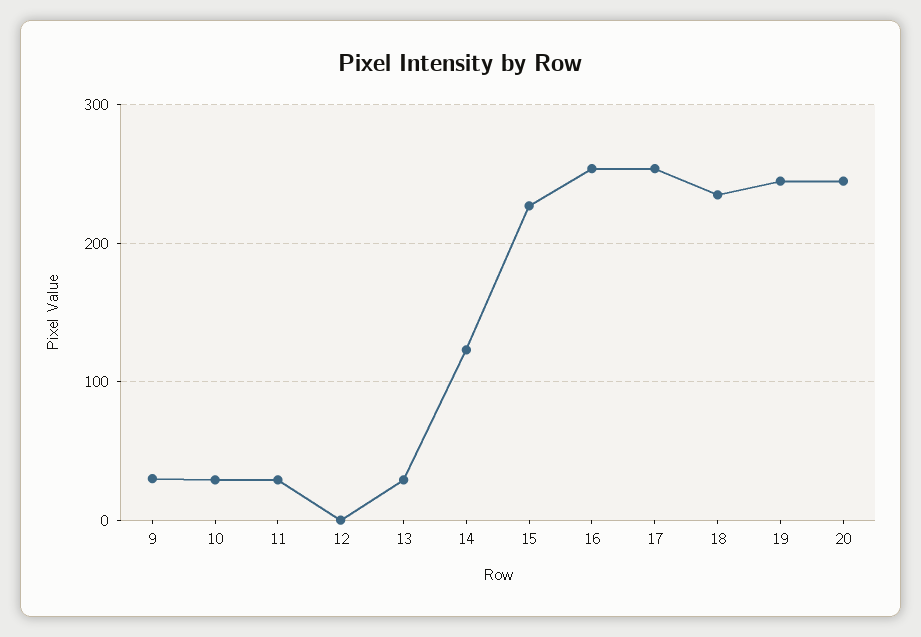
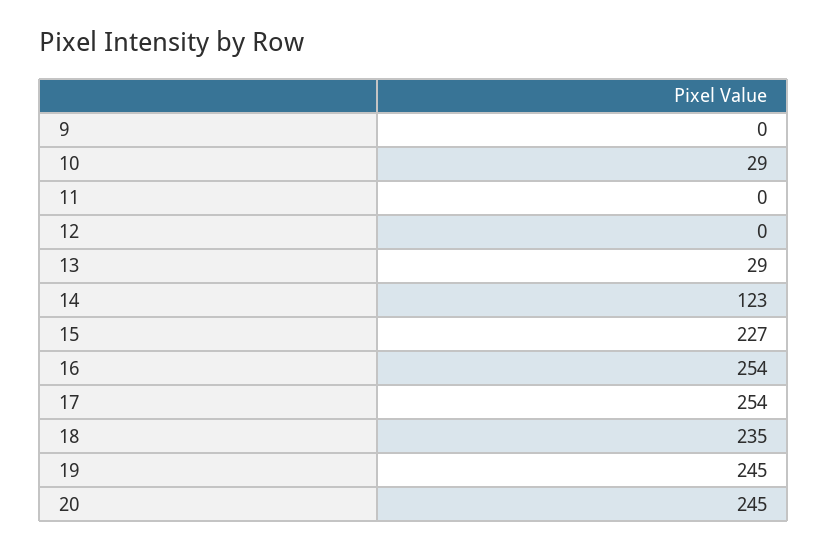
  {
-   "9": 30,
+   "9": 0,
    "10": 29,
-   "11": 30,
+   "11": 0,
    "12": 0,
    "13": 29,
    "14": 123,
    "15": 227,
    "16": 254,
    "17": 254,
    "18": 235,
    "19": 245,
    "20": 245
  }

